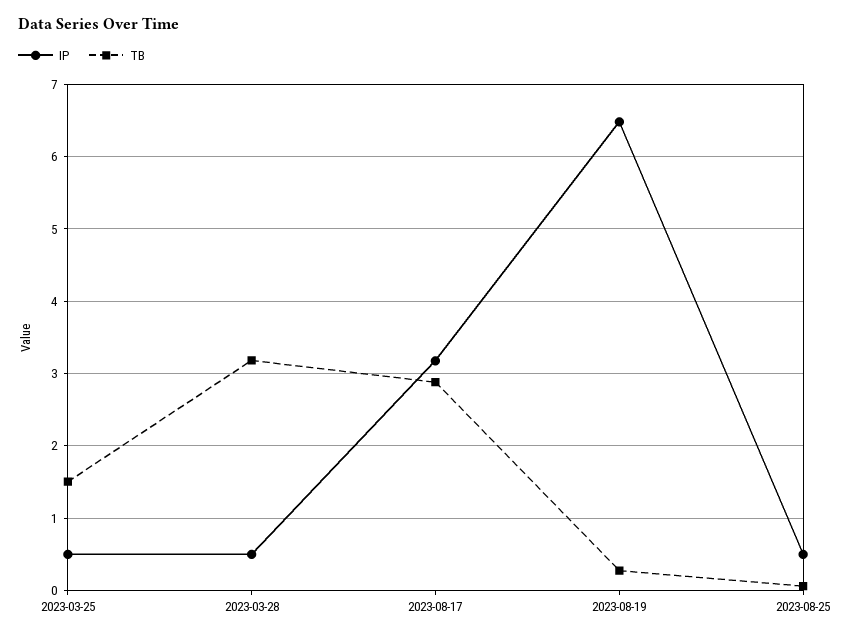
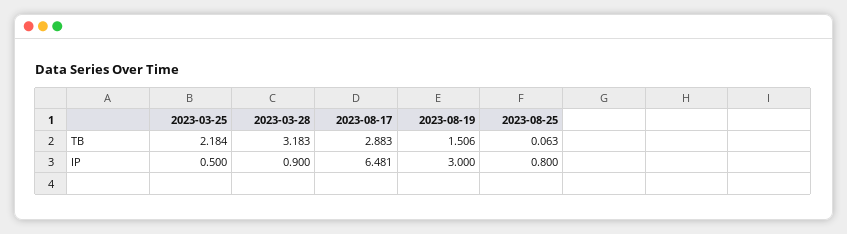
  {
    "IP": {
      "2023-03-25": 0.5,
-     "2023-03-28": 0.5,
+     "2023-03-28": 0.9,
-     "2023-08-17": 3.2,
+     "2023-08-17": 6.481,
-     "2023-08-19": 6.5,
+     "2023-08-19": 3,
-     "2023-08-25": 0.5
+     "2023-08-25": 0.8
    },
    "TB": {
-     "2023-03-25": 1.5,
+     "2023-03-25": 2.184,
      "2023-03-28": 3.183,
      "2023-08-17": 2.883,
-     "2023-08-19": 0.3,
+     "2023-08-19": 1.506,
      "2023-08-25": 0.063
    }
  }

